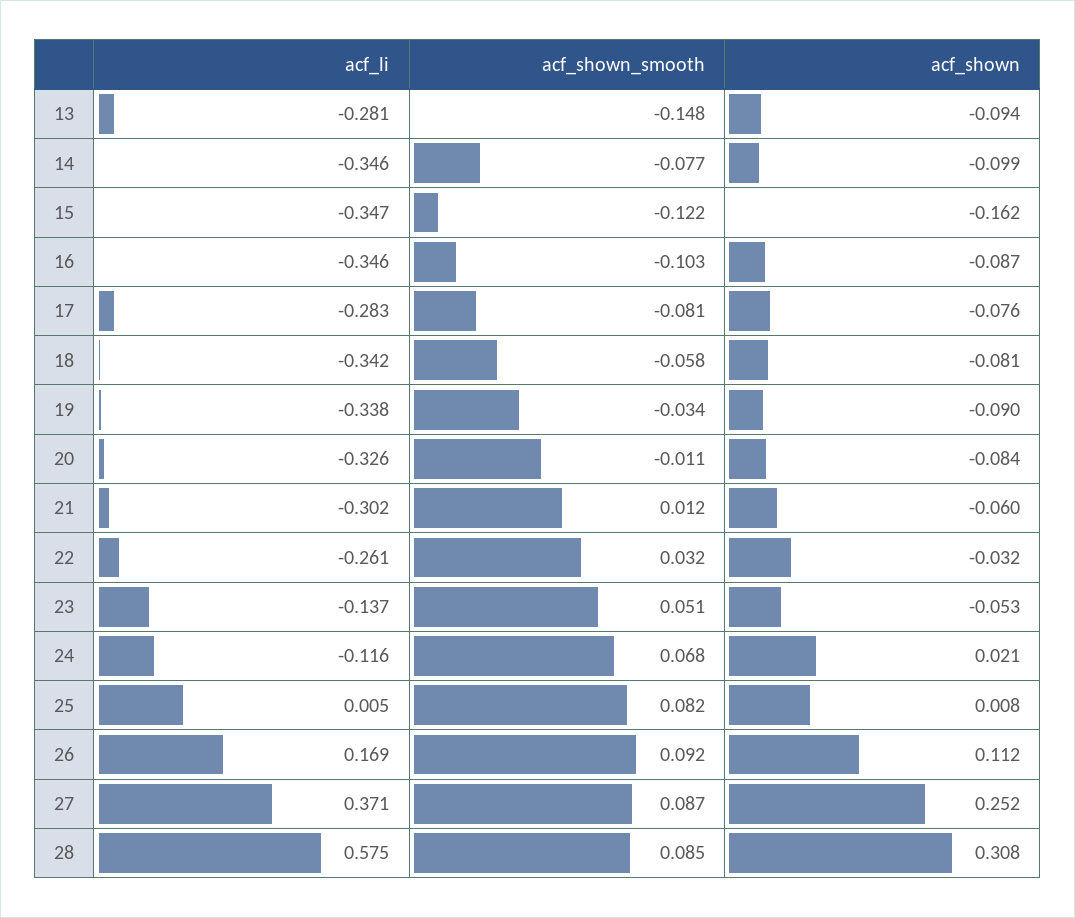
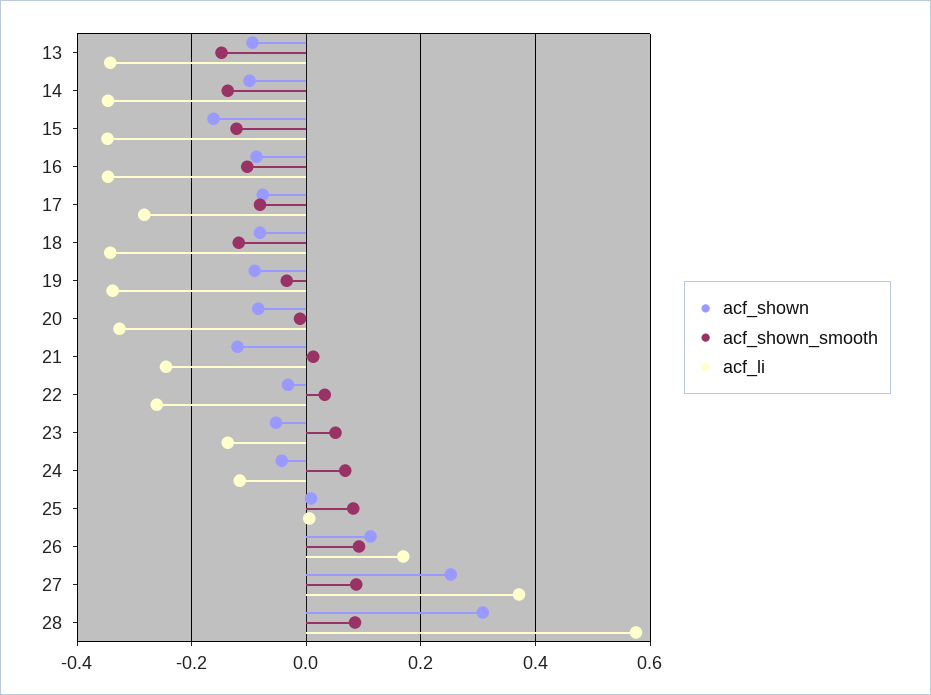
  {
    "acf_li": {
-     "13": -0.281,
+     "13": -0.34,
      "14": -0.346,
      "15": -0.347,
      "16": -0.346,
      "17": -0.283,
      "18": -0.342,
      "19": -0.338,
      "20": -0.326,
-     "21": -0.302,
+     "21": -0.24,
      "22": -0.261,
      "23": -0.137,
      "24": -0.116,
      "25": 0.005,
      "26": 0.169,
      "27": 0.371,
      "28": 0.575
    },
    "acf_shown_smooth": {
      "13": -0.148,
-     "14": -0.077,
+     "14": -0.14,
      "15": -0.122,
      "16": -0.103,
      "17": -0.081,
-     "18": -0.058,
+     "18": -0.12,
      "19": -0.034,
      "20": -0.011,
      "21": 0.012,
      "22": 0.032,
      "23": 0.051,
      "24": 0.068,
      "25": 0.082,
      "26": 0.092,
      "27": 0.087,
      "28": 0.085
    },
    "acf_shown": {
      "13": -0.094,
      "14": -0.099,
      "15": -0.162,
      "16": -0.087,
      "17": -0.076,
      "18": -0.081,
      "19": -0.09,
      "20": -0.084,
-     "21": -0.06,
+     "21": -0.12,
      "22": -0.032,
      "23": -0.053,
-     "24": 0.021,
+     "24": -0.04,
      "25": 0.008,
      "26": 0.112,
      "27": 0.252,
      "28": 0.308
    }
  }

